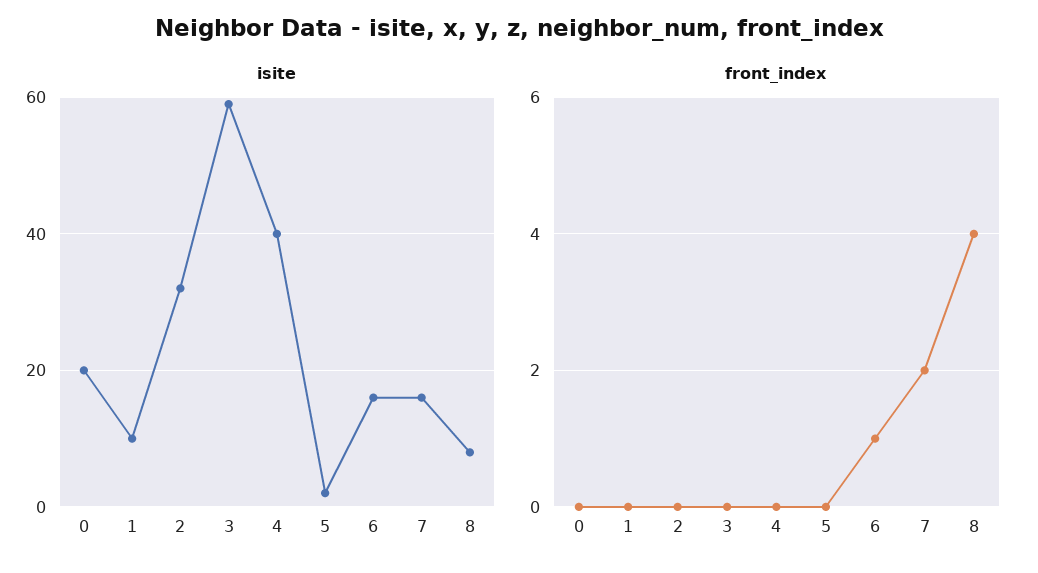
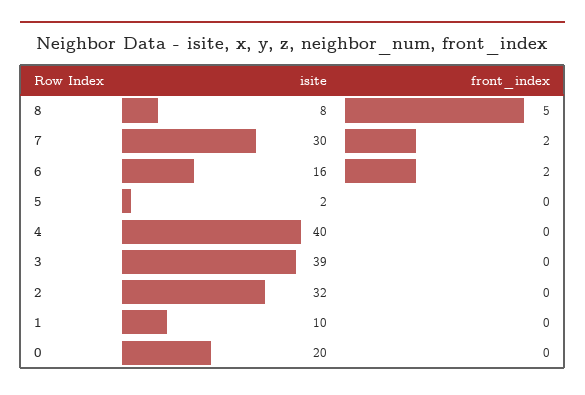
  {
    "isite": {
      "0": 20,
      "1": 10,
      "2": 32,
-     "3": 60,
+     "3": 39,
      "4": 40,
      "5": 2,
      "6": 16,
-     "7": 15,
+     "7": 30,
      "8": 8
    },
    "front_index": {
      "0": 0,
      "1": 0,
      "2": 0,
      "3": 0,
      "4": 0,
      "5": 0,
-     "6": 1,
+     "6": 2,
      "7": 2,
-     "8": 4
+     "8": 5
    }
  }

